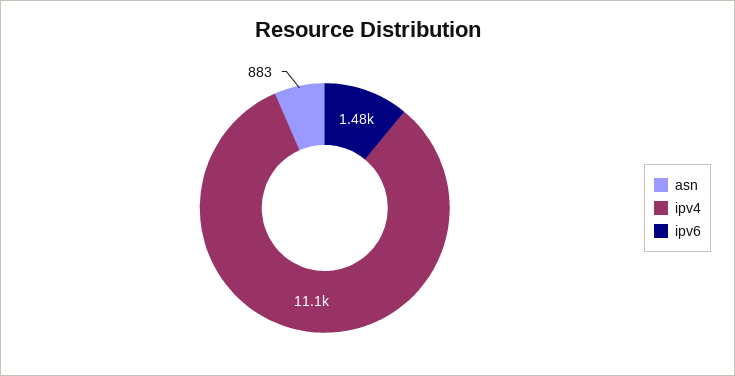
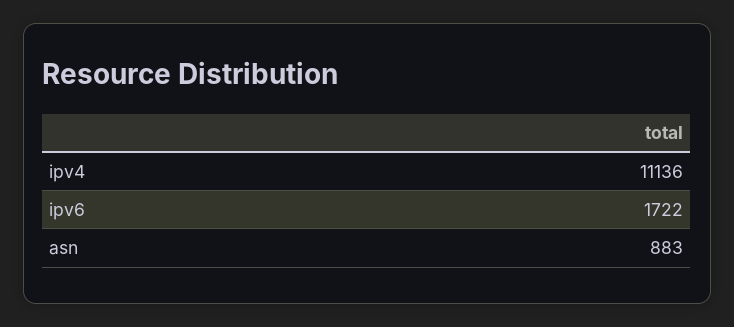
  {
    "asn": 883,
    "ipv4": 11136,
-   "ipv6": 1480
+   "ipv6": 1722
  }

